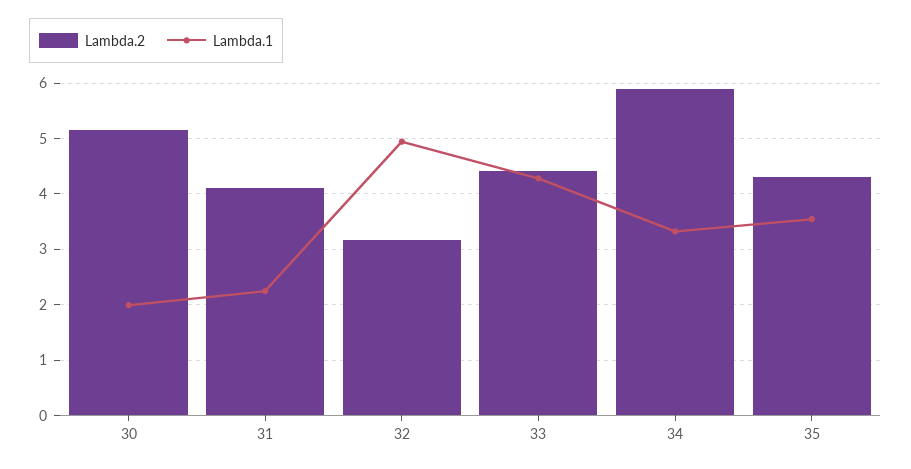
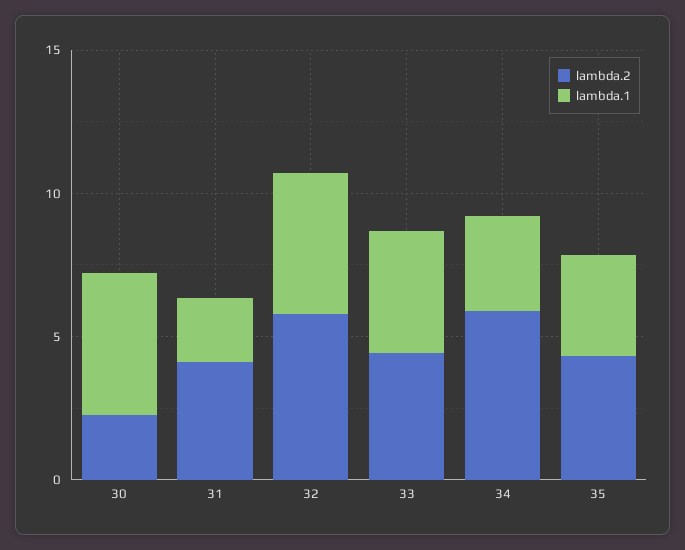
  {
    "Lambda.2": {
-     "30": 5.2,
+     "30": 2,
      "31": 4.2,
-     "32": 3.2,
+     "32": 6,
      "33": 4.4,
      "34": 5.8,
      "35": 4.4
    },
    "Lambda.1": {
-     "30": 2,
+     "30": 5,
      "31": 2.2,
      "32": 5,
      "33": 4.2,
      "34": 3.4,
      "35": 3.6
    }
  }

